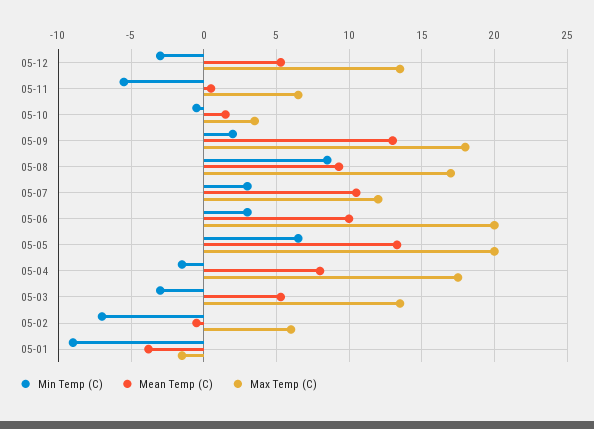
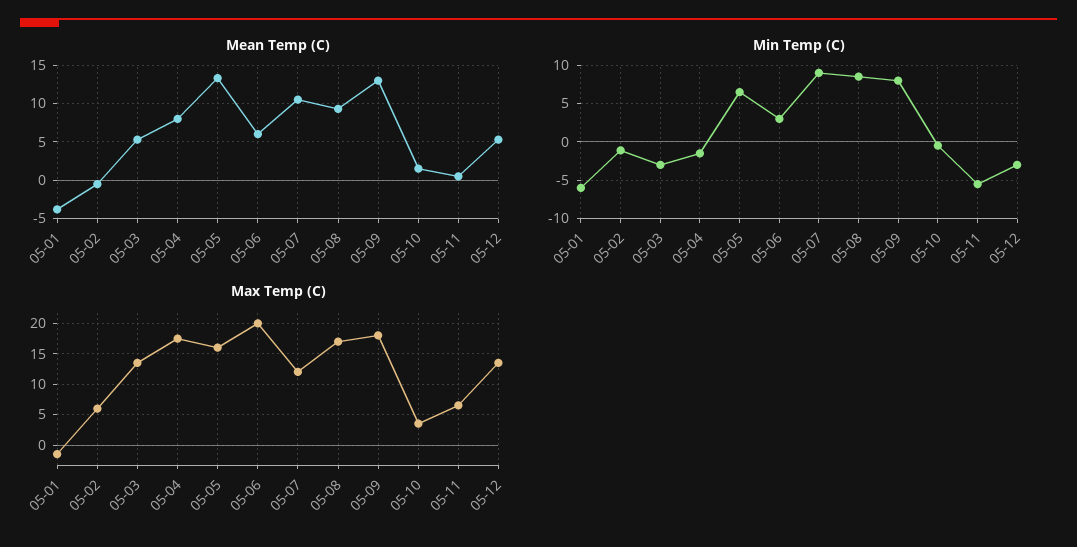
  {
    "Min Temp (C)": {
      "05-12": -3,
      "05-11": -5.5,
      "05-10": -0.5,
-     "05-09": 2,
+     "05-09": 8,
      "05-08": 8.5,
-     "05-07": 3,
+     "05-07": 9,
      "05-06": 3,
      "05-05": 6.5,
      "05-04": -1.5,
      "05-03": -3,
-     "05-02": -7,
+     "05-02": -1,
-     "05-01": -9
+     "05-01": -6
    },
    "Mean Temp (C)": {
      "05-12": 5.5,
      "05-11": 0.5,
      "05-10": 1.5,
      "05-09": 13,
      "05-08": 9.5,
      "05-07": 10.5,
-     "05-06": 10,
+     "05-06": 6,
      "05-05": 13.5,
      "05-04": 8,
      "05-03": 5.5,
      "05-02": -0.5,
      "05-01": -4
    },
    "Max Temp (C)": {
      "05-12": 13.5,
      "05-11": 6.5,
      "05-10": 3.5,
      "05-09": 18,
      "05-08": 17,
      "05-07": 12,
      "05-06": 20,
-     "05-05": 20,
+     "05-05": 16,
      "05-04": 17.5,
      "05-03": 13.5,
      "05-02": 6,
      "05-01": -1.5
    }
  }

